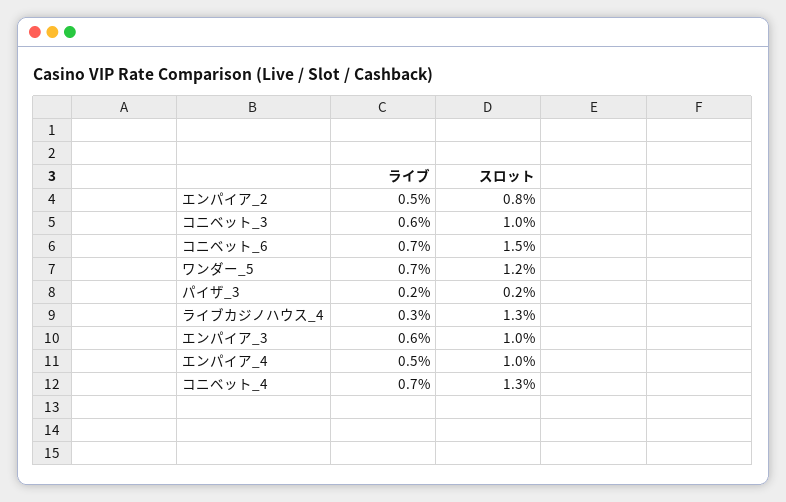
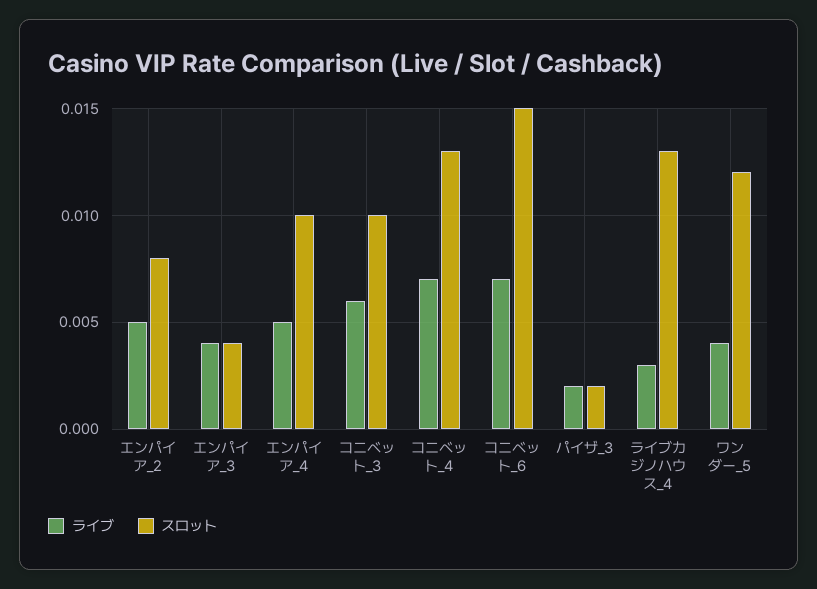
  {
    "ライブ": {
      "エンパイア_2": 0.005,
      "コニベット_3": 0.006,
      "コニベット_6": 0.007,
-     "ワンダー_5": 0.007,
+     "ワンダー_5": 0.004,
      "パイザ_3": 0.002,
      "ライブカジノハウス_4": 0.003,
-     "エンパイア_3": 0.006,
+     "エンパイア_3": 0.004,
      "エンパイア_4": 0.005,
      "コニベット_4": 0.007
    },
    "スロット": {
      "エンパイア_2": 0.008,
      "コニベット_3": 0.01,
      "コニベット_6": 0.015,
      "ワンダー_5": 0.012,
      "パイザ_3": 0.002,
      "ライブカジノハウス_4": 0.013,
-     "エンパイア_3": 0.01,
+     "エンパイア_3": 0.004,
      "エンパイア_4": 0.01,
      "コニベット_4": 0.013
    }
  }

